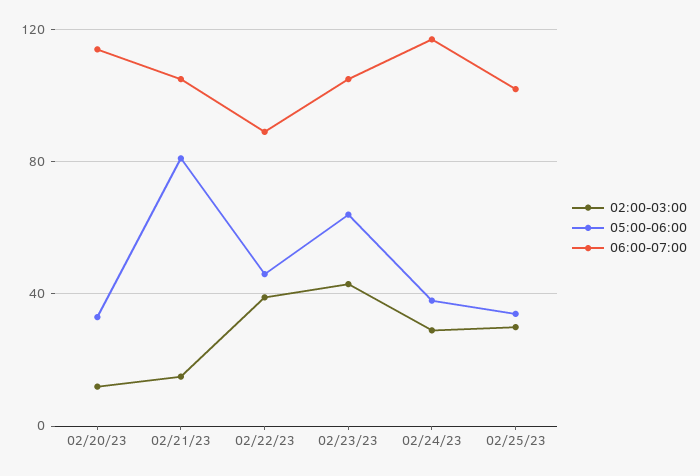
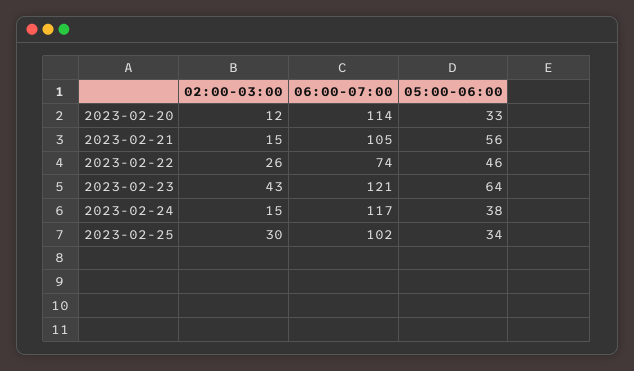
  {
    "02:00-03:00": {
      "02/20/23": 12,
      "02/21/23": 15,
-     "02/22/23": 40,
+     "02/22/23": 26,
      "02/23/23": 43,
-     "02/24/23": 30,
+     "02/24/23": 15,
      "02/25/23": 30
    },
    "05:00-06:00": {
      "02/20/23": 33,
-     "02/21/23": 80,
+     "02/21/23": 56,
      "02/22/23": 46,
      "02/23/23": 64,
      "02/24/23": 38,
      "02/25/23": 34
    },
    "06:00-07:00": {
      "02/20/23": 114,
      "02/21/23": 105,
-     "02/22/23": 90,
+     "02/22/23": 74,
-     "02/23/23": 105,
+     "02/23/23": 121,
      "02/24/23": 117,
      "02/25/23": 102
    }
  }

